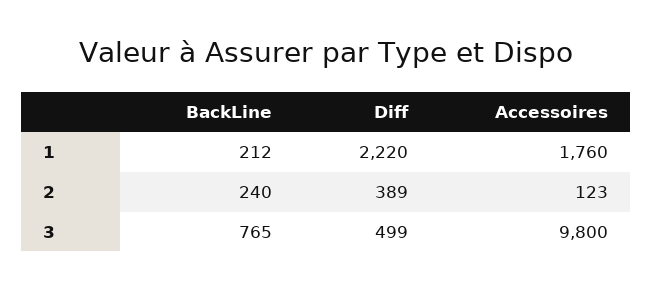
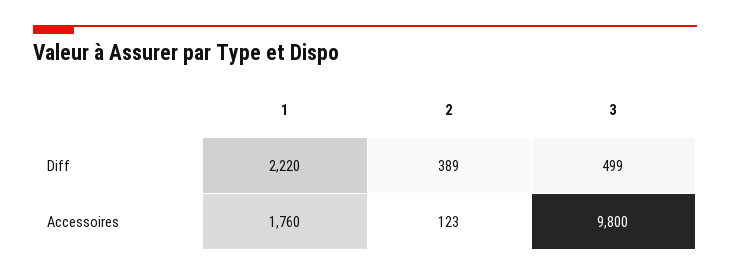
  {
-   "BackLine": {
-     "1": 212,
-     "2": 240,
-     "3": 765
-   },
    "Diff": {
      "1": 2220,
      "2": 389,
      "3": 499
    },
    "Accessoires": {
      "1": 1760,
      "2": 123,
      "3": 9800
    }
  }

